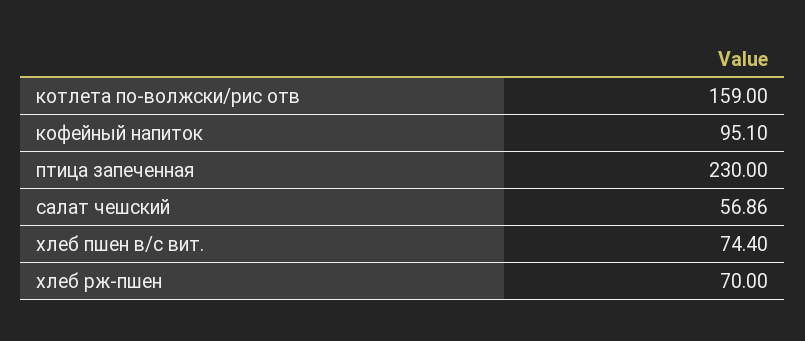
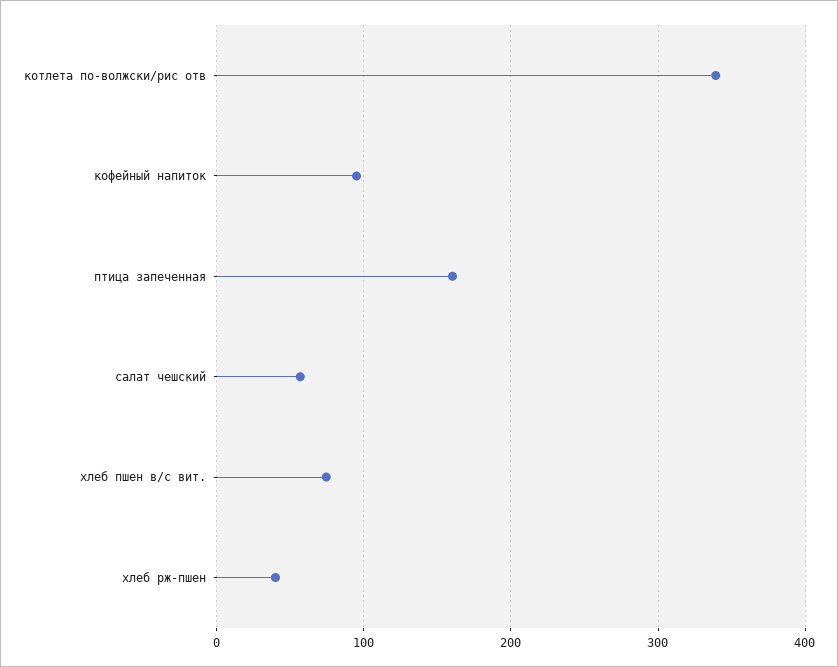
  {
-   "котлета по-волжски/рис отв": 159,
+   "котлета по-волжски/рис отв": 340,
    "кофейный напиток": 95.1,
-   "птица запеченная": 230,
+   "птица запеченная": 160,
    "салат чешский": 56.86,
    "хлеб пшен в/с вит.": 74.4,
-   "хлеб рж-пшен": 70
+   "хлеб рж-пшен": 40
  }

